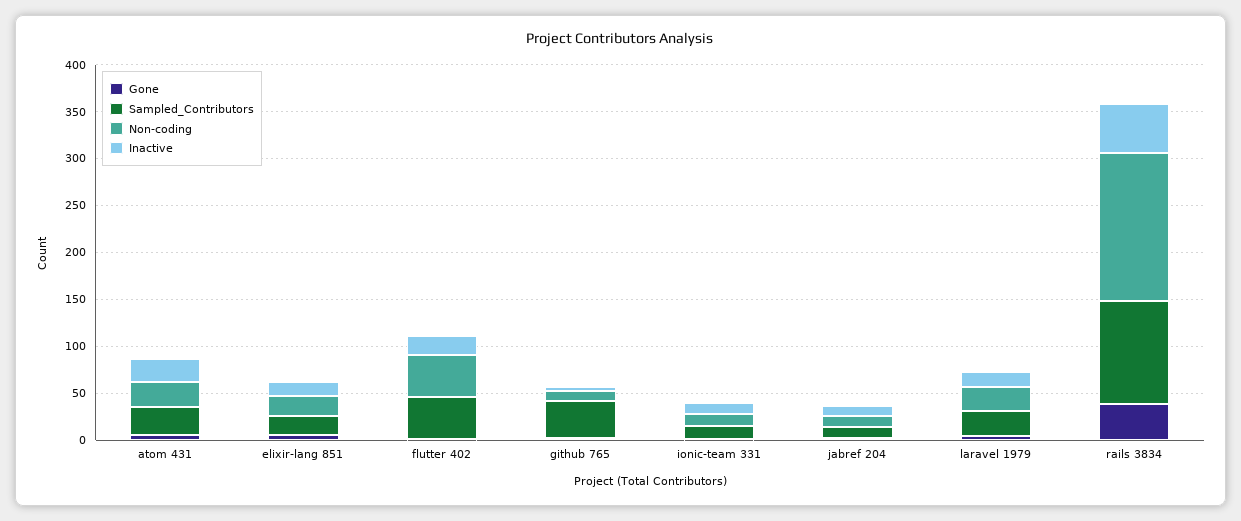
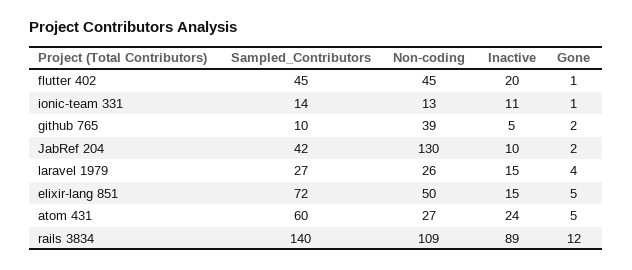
  {
    "Gone": {
      "atom 431": 5,
      "elixir-lang 851": 5,
      "flutter 402": 1,
      "github 765": 2,
      "ionic-team 331": 1,
      "jabref 204": 2,
      "laravel 1979": 4,
-     "rails 3834": 40
+     "rails 3834": 12
    },
    "Sampled_Contributors": {
-     "atom 431": 30,
+     "atom 431": 60,
-     "elixir-lang 851": 20,
+     "elixir-lang 851": 72,
      "flutter 402": 45,
-     "github 765": 40,
+     "github 765": 10,
      "ionic-team 331": 14,
-     "jabref 204": 10,
+     "jabref 204": 42,
      "laravel 1979": 27,
-     "rails 3834": 110
+     "rails 3834": 140
    },
    "Non-coding": {
      "atom 431": 27,
-     "elixir-lang 851": 20,
+     "elixir-lang 851": 50,
      "flutter 402": 45,
-     "github 765": 10,
+     "github 765": 39,
      "ionic-team 331": 13,
-     "jabref 204": 10,
+     "jabref 204": 130,
      "laravel 1979": 26,
-     "rails 3834": 160
+     "rails 3834": 109
    },
    "Inactive": {
      "atom 431": 24,
      "elixir-lang 851": 15,
      "flutter 402": 20,
      "github 765": 5,
      "ionic-team 331": 11,
      "jabref 204": 10,
      "laravel 1979": 15,
-     "rails 3834": 50
+     "rails 3834": 89
    }
  }

